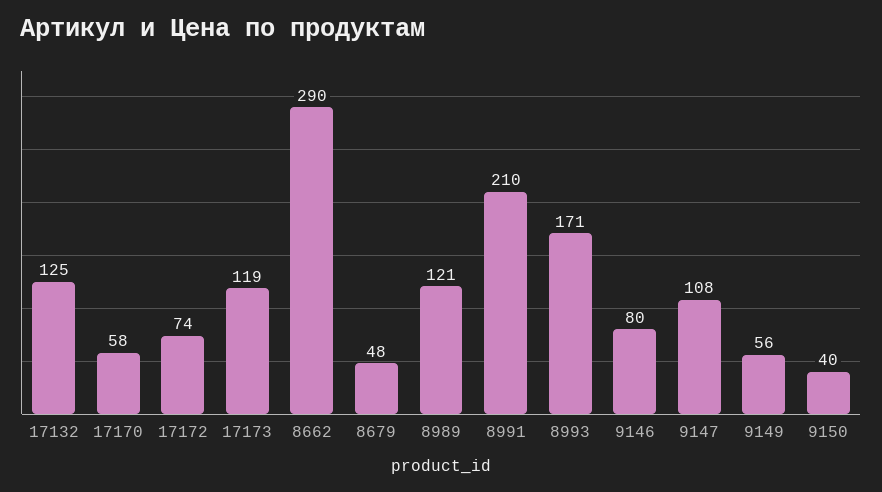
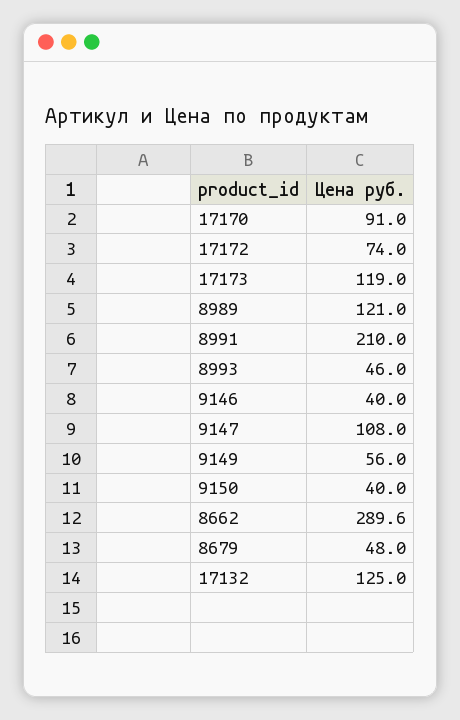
  {
    "17132": 125,
-   "17170": 58,
+   "17170": 91,
    "17172": 74,
    "17173": 119,
    "8662": 289.6,
    "8679": 48,
    "8989": 121,
    "8991": 210,
-   "8993": 171,
+   "8993": 46,
-   "9146": 80,
+   "9146": 40,
    "9147": 108,
    "9149": 56,
    "9150": 40
  }

